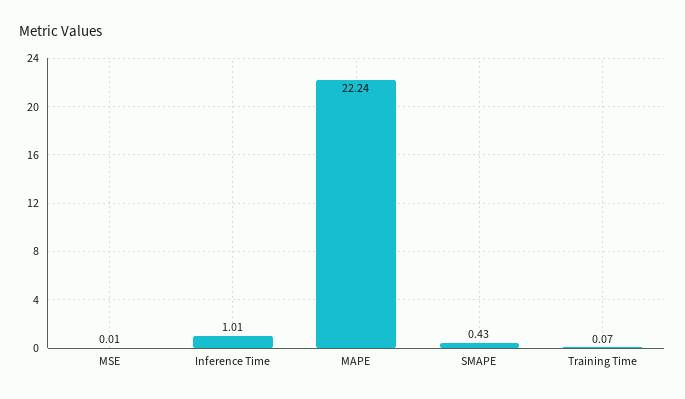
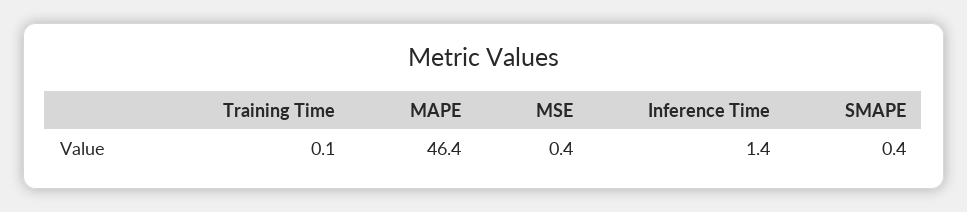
  {
-   "MSE": 0.01,
+   "MSE": 0.4,
-   "Inference Time": 1.01,
+   "Inference Time": 1.4,
-   "MAPE": 22.24,
+   "MAPE": 46.4,
    "SMAPE": 0.43,
    "Training Time": 0.07
  }

